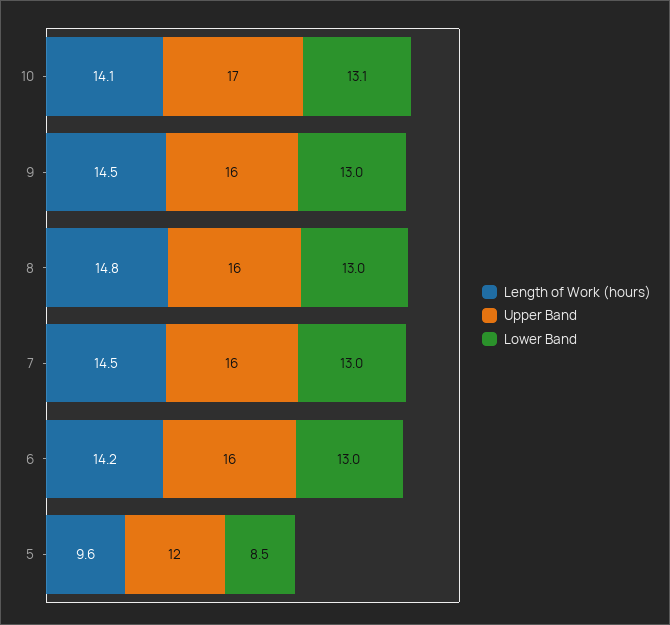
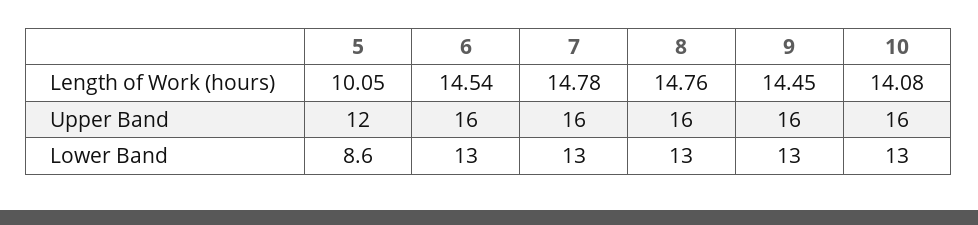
  {
    "Length of Work (hours)": {
      "10": 14.08,
      "9": 14.45,
      "8": 14.76,
-     "7": 14.5,
+     "7": 14.78,
-     "6": 14.2,
+     "6": 14.54,
-     "5": 9.6
+     "5": 10.05
    },
    "Upper Band": {
-     "10": 17,
+     "10": 16,
      "9": 16,
      "8": 16,
      "7": 16,
      "6": 16,
      "5": 12
    },
    "Lower Band": {
-     "10": 13.1,
+     "10": 13,
      "9": 13,
      "8": 13,
      "7": 13,
      "6": 13,
-     "5": 8.5
+     "5": 8.6
    }
  }

